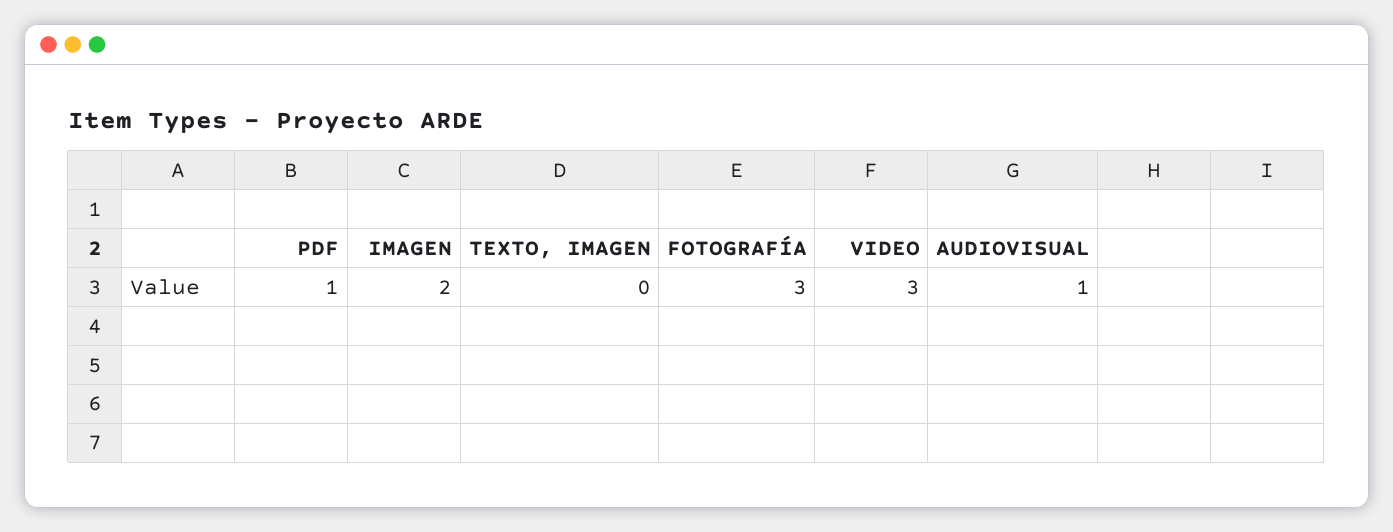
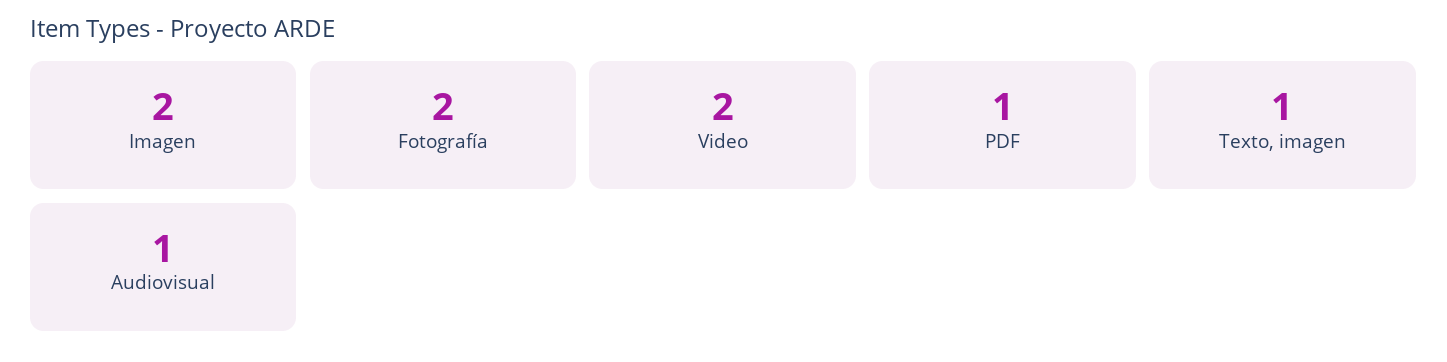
  {
    "PDF": 1,
    "IMAGEN": 2,
-   "TEXTO, IMAGEN": 0,
+   "TEXTO, IMAGEN": 1,
-   "FOTOGRAFÍA": 3,
+   "FOTOGRAFÍA": 2,
-   "VIDEO": 3,
+   "VIDEO": 2,
    "AUDIOVISUAL": 1
  }

